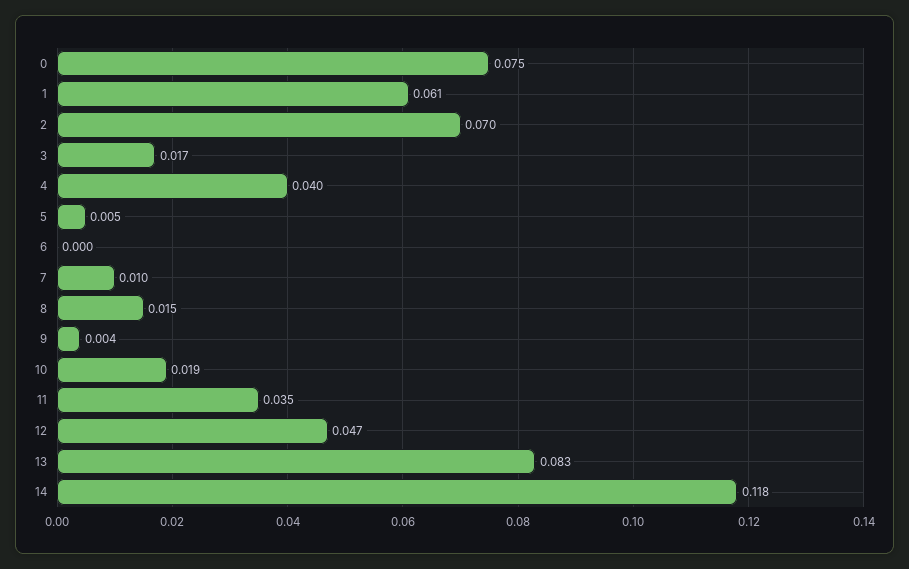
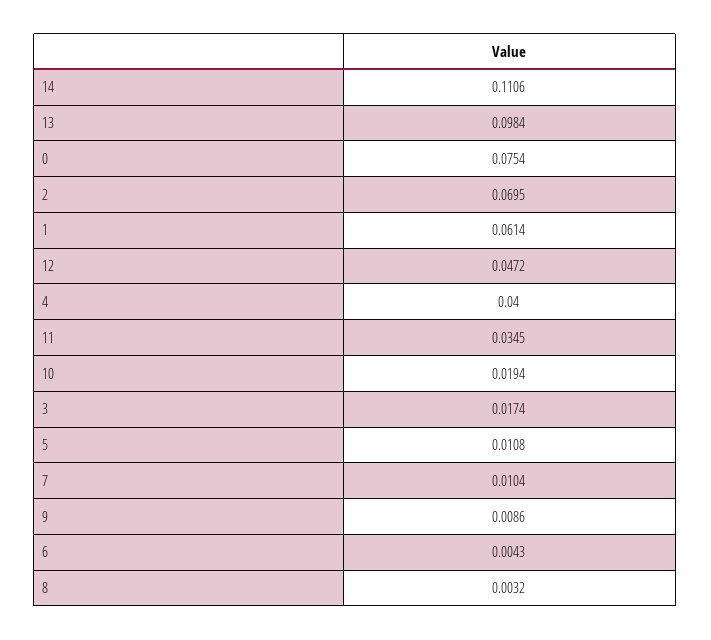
  {
    "0": 0.0754,
    "1": 0.0614,
    "2": 0.0695,
    "3": 0.0174,
    "4": 0.04,
-   "5": 0.005,
+   "5": 0.0108,
-   "6": 0,
+   "6": 0.0043,
    "7": 0.0104,
-   "8": 0.015,
+   "8": 0.0032,
-   "9": 0.004,
+   "9": 0.0086,
    "10": 0.0194,
    "11": 0.0345,
    "12": 0.0472,
-   "13": 0.083,
+   "13": 0.0984,
-   "14": 0.118
+   "14": 0.1106
  }

